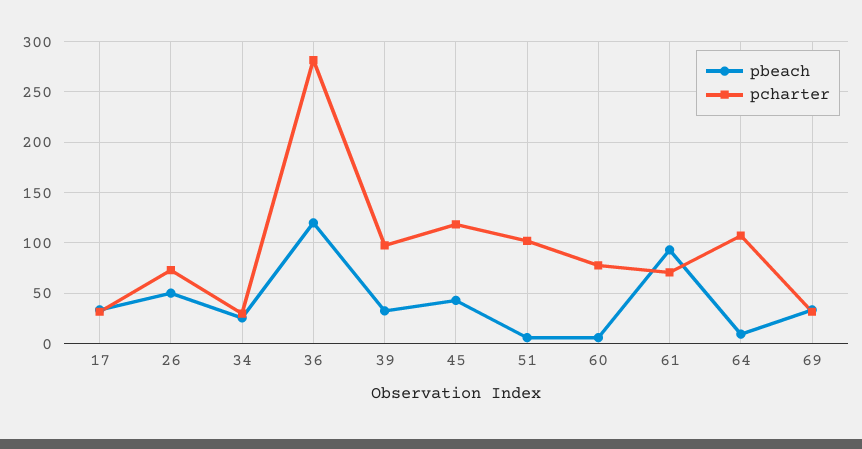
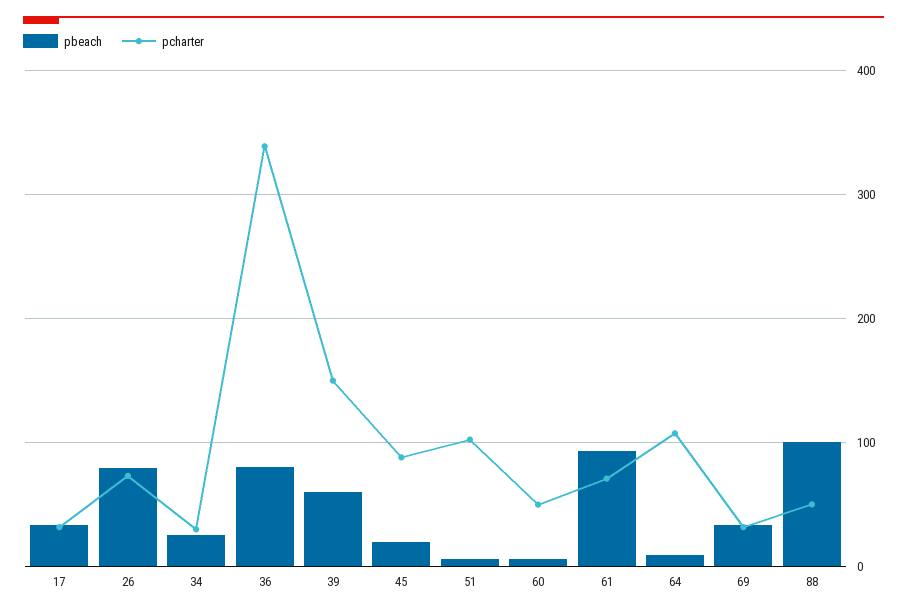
  {
    "pbeach": {
      "17": 30,
-     "26": 50,
+     "26": 80,
      "34": 30,
-     "36": 120,
+     "36": 80,
-     "39": 30,
+     "39": 60,
-     "45": 40,
+     "45": 20,
      "51": 10,
      "60": 10,
      "61": 90,
      "64": 10,
-     "69": 30
+     "69": 30,
+     "88": 100
    },
    "pcharter": {
      "17": 30,
      "26": 70,
      "34": 30,
-     "36": 280,
+     "36": 340,
-     "39": 100,
+     "39": 150,
-     "45": 120,
+     "45": 90,
      "51": 100,
-     "60": 80,
+     "60": 50,
      "61": 70,
      "64": 110,
-     "69": 30
+     "69": 30,
+     "88": 50
    }
  }

